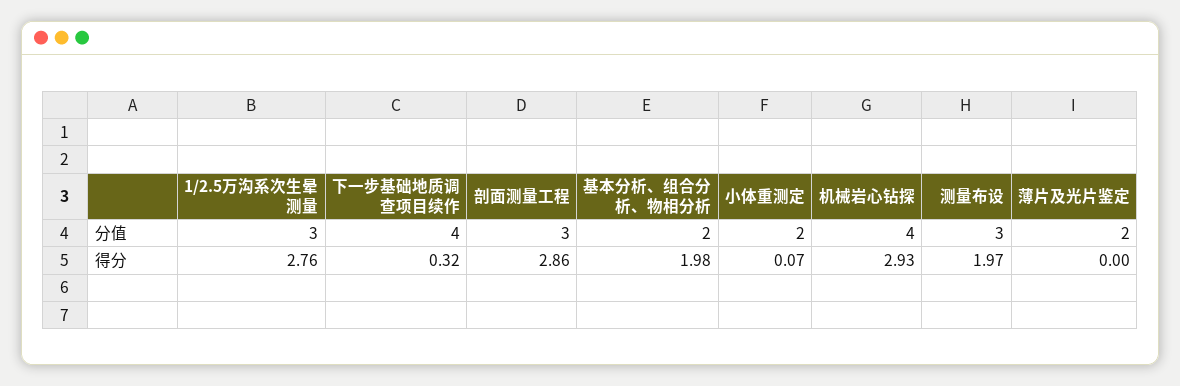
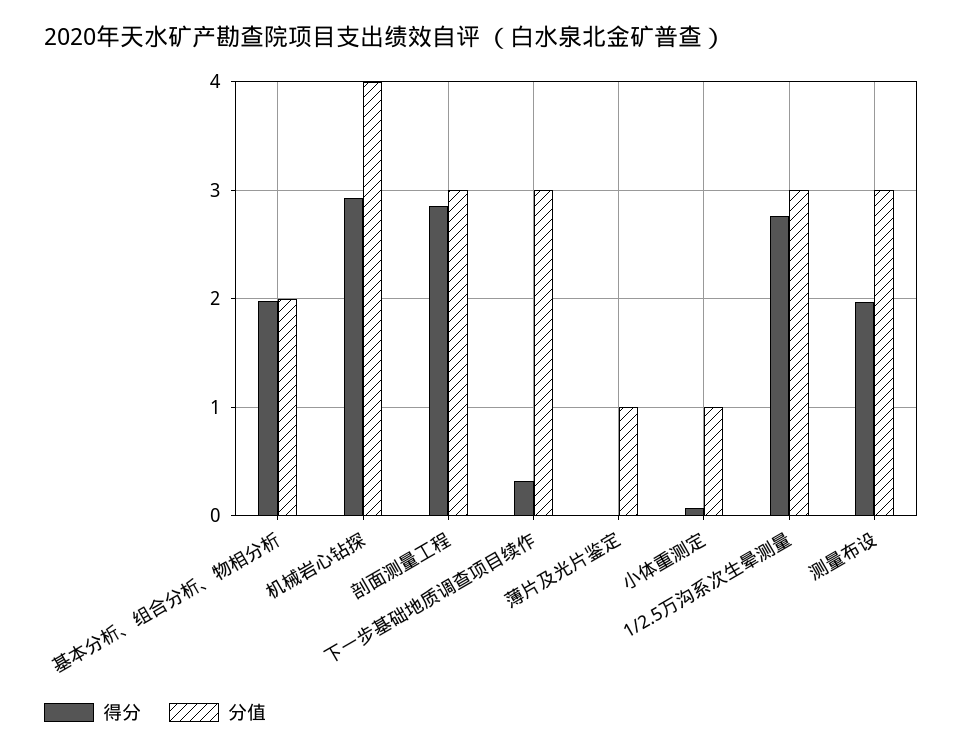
  {
    "分值": {
      "1/2.5万沟系次生晕测量": 3,
-     "下一步基础地质调查项目续作": 4,
+     "下一步基础地质调查项目续作": 3,
      "剖面测量工程": 3,
      "基本分析、组合分析、物相分析": 2,
-     "小体重测定": 2,
+     "小体重测定": 1,
      "机械岩心钻探": 4,
      "测量布设": 3,
-     "薄片及光片鉴定": 2
+     "薄片及光片鉴定": 1
    },
    "得分": {
      "1/2.5万沟系次生晕测量": 2.76,
      "下一步基础地质调查项目续作": 0.32,
      "剖面测量工程": 2.86,
      "基本分析、组合分析、物相分析": 1.98,
      "小体重测定": 0.07,
      "机械岩心钻探": 2.93,
      "测量布设": 1.97,
      "薄片及光片鉴定": 0
    }
  }

